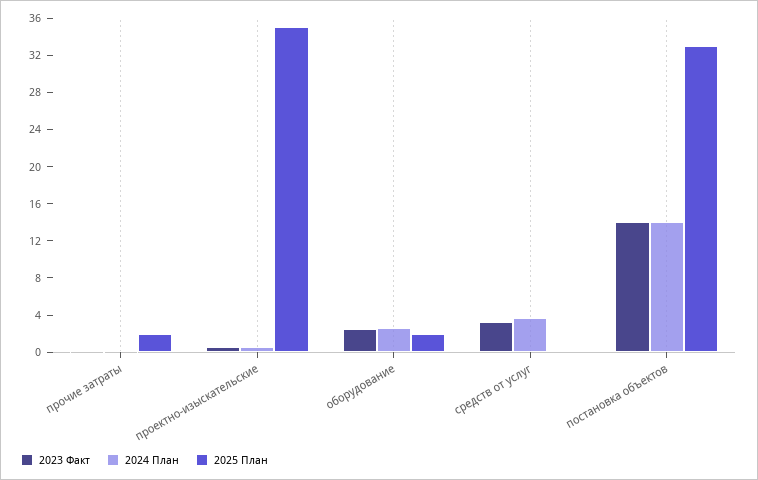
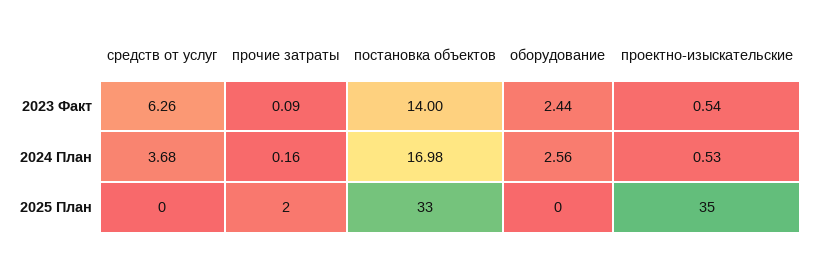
  {
    "2023 Факт": {
      "прочие затраты": 0.09,
      "проектно-изыскательские": 0.54,
      "оборудование": 2.44,
-     "средств от услуг": 3,
+     "средств от услуг": 6.26,
      "постановка объектов": 14
    },
    "2024 План": {
      "прочие затраты": 0.16,
      "проектно-изыскательские": 0.53,
      "оборудование": 2.56,
      "средств от услуг": 3.68,
-     "постановка объектов": 14
+     "постановка объектов": 16.98
    },
    "2025 План": {
      "прочие затраты": 2,
      "проектно-изыскательские": 35,
-     "оборудование": 2,
+     "оборудование": 0,
      "средств от услуг": 0,
      "постановка объектов": 33
    }
  }

